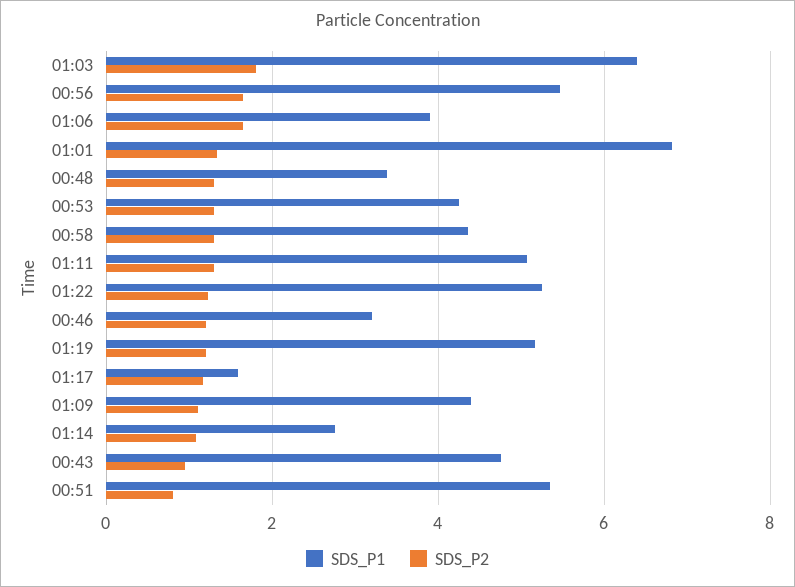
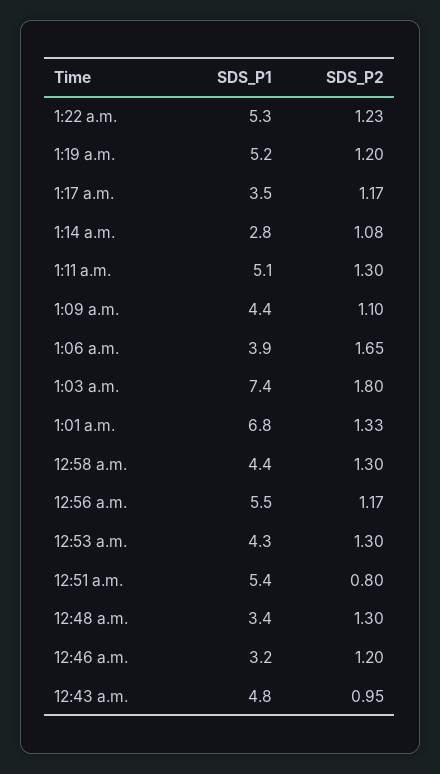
  {
    "SDS_P1": {
-     "01:03": 6.4,
+     "01:03": 7.4,
      "00:56": 5.5,
      "01:06": 3.9,
      "01:01": 6.8,
      "00:48": 3.4,
      "00:53": 4.3,
      "00:58": 4.4,
      "01:11": 5.1,
      "01:22": 5.3,
      "00:46": 3.2,
      "01:19": 5.2,
-     "01:17": 1.6,
+     "01:17": 3.5,
      "01:09": 4.4,
      "01:14": 2.8,
      "00:43": 4.8,
      "00:51": 5.4
    },
    "SDS_P2": {
      "01:03": 1.8,
-     "00:56": 1.6,
+     "00:56": 1.17,
      "01:06": 1.65,
      "01:01": 1.33,
      "00:48": 1.3,
      "00:53": 1.3,
      "00:58": 1.3,
      "01:11": 1.3,
      "01:22": 1.23,
      "00:46": 1.2,
      "01:19": 1.2,
      "01:17": 1.17,
      "01:09": 1.1,
      "01:14": 1.08,
      "00:43": 0.95,
      "00:51": 0.8
    }
  }

